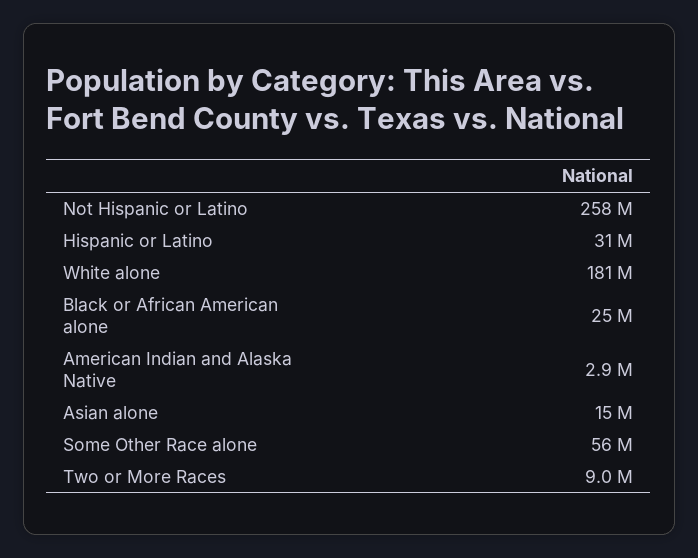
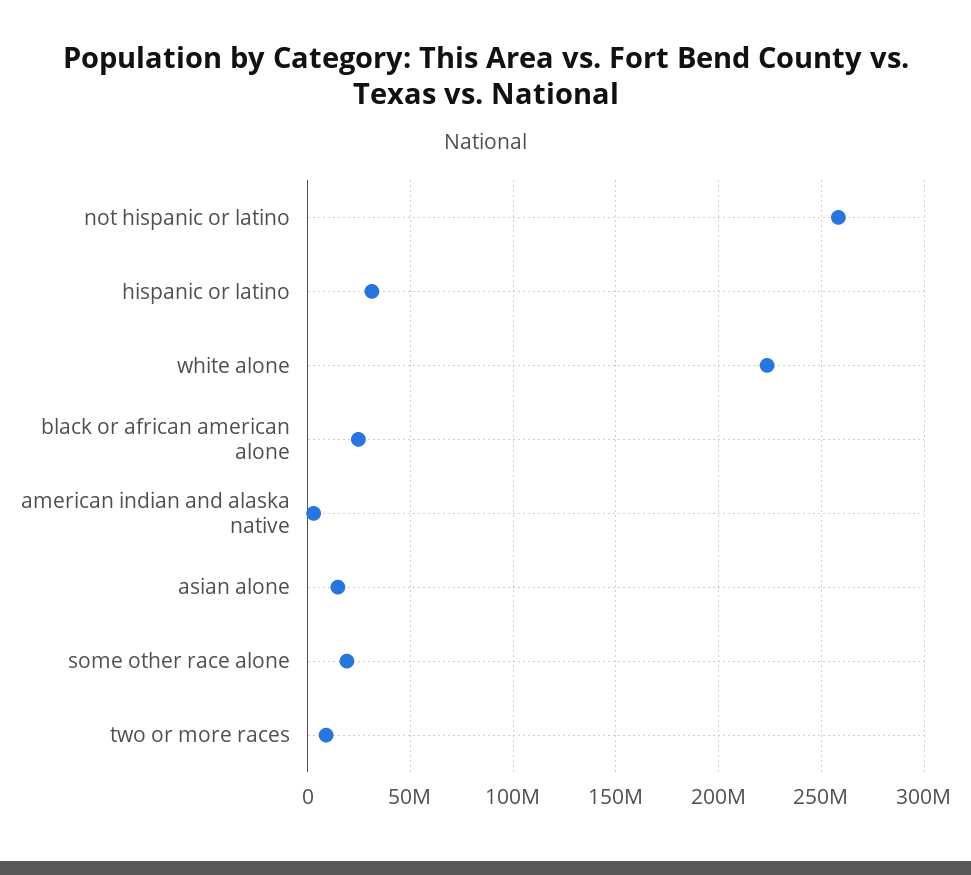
  {
    "Not Hispanic or Latino": 258000000,
    "Hispanic or Latino": 31000000,
-   "White alone": 181000000,
+   "White alone": 225000000,
    "Black or African American alone": 25000000,
    "American Indian and Alaska Native": 2900000,
    "Asian alone": 15000000,
-   "Some Other Race alone": 56000000,
+   "Some Other Race alone": 20000000,
    "Two or More Races": 9000000
  }

